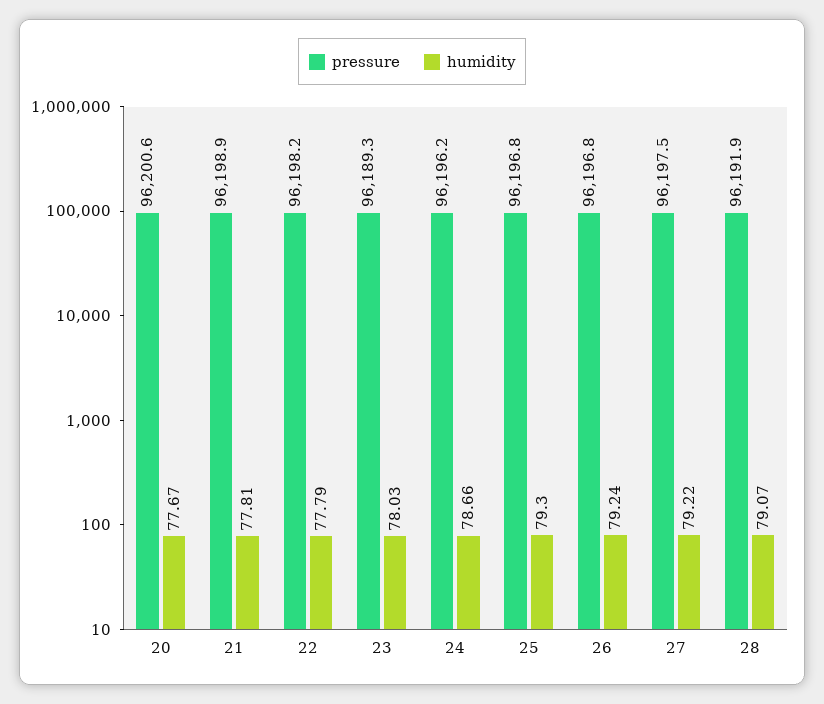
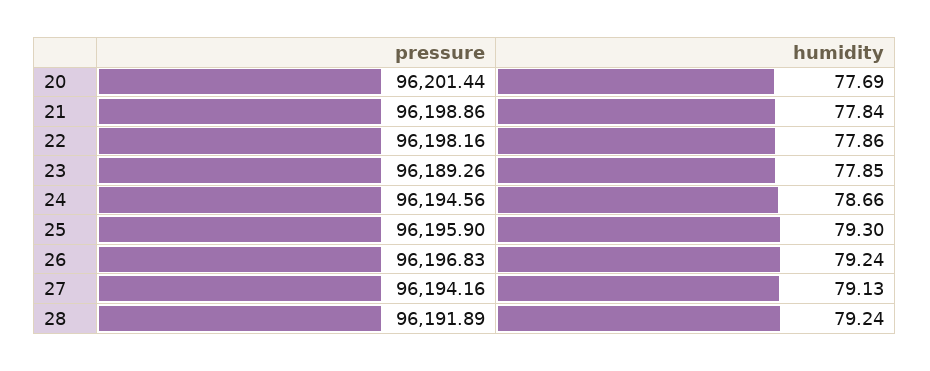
  {
    "pressure": {
-     "20": 96200.6,
+     "20": 96201.44,
      "21": 96198.86,
      "22": 96198.16,
      "23": 96189.26,
-     "24": 96196.2,
+     "24": 96194.56,
-     "25": 96196.8,
+     "25": 96195.9,
      "26": 96196.83,
-     "27": 96197.5,
+     "27": 96194.16,
      "28": 96191.89
    },
    "humidity": {
-     "20": 77.67,
+     "20": 77.69,
-     "21": 77.81,
+     "21": 77.84,
-     "22": 77.79,
+     "22": 77.86,
-     "23": 78.03,
+     "23": 77.85,
      "24": 78.66,
      "25": 79.3,
      "26": 79.24,
-     "27": 79.22,
+     "27": 79.13,
-     "28": 79.07
+     "28": 79.24
    }
  }

